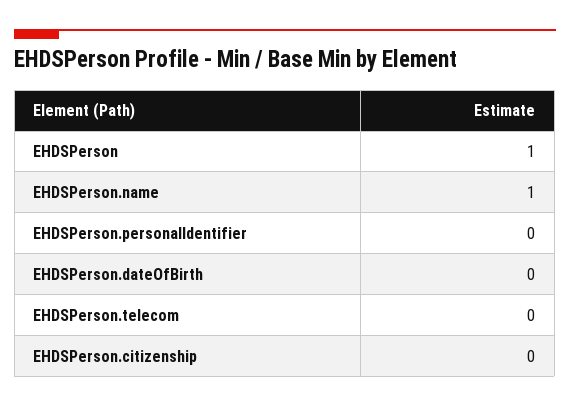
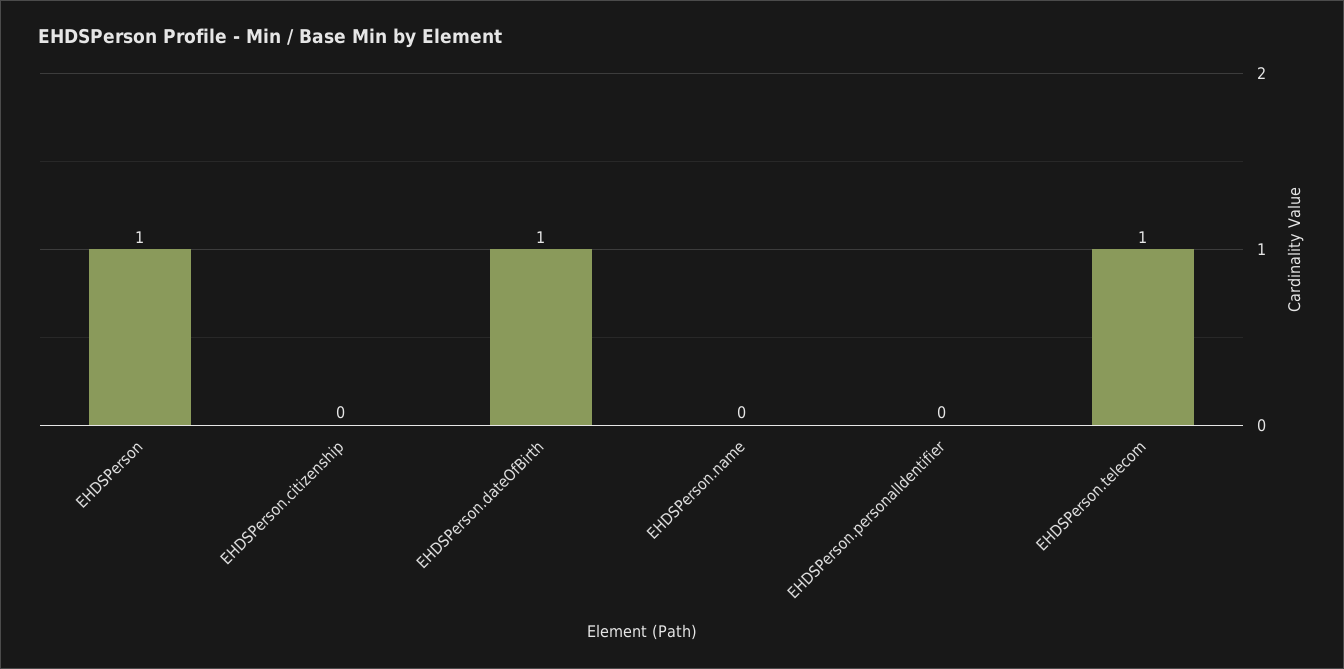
  {
    "EHDSPerson": 1,
-   "EHDSPerson.name": 1,
+   "EHDSPerson.name": 0,
    "EHDSPerson.personalIdentifier": 0,
-   "EHDSPerson.dateOfBirth": 0,
+   "EHDSPerson.dateOfBirth": 1,
-   "EHDSPerson.telecom": 0,
+   "EHDSPerson.telecom": 1,
    "EHDSPerson.citizenship": 0
  }

